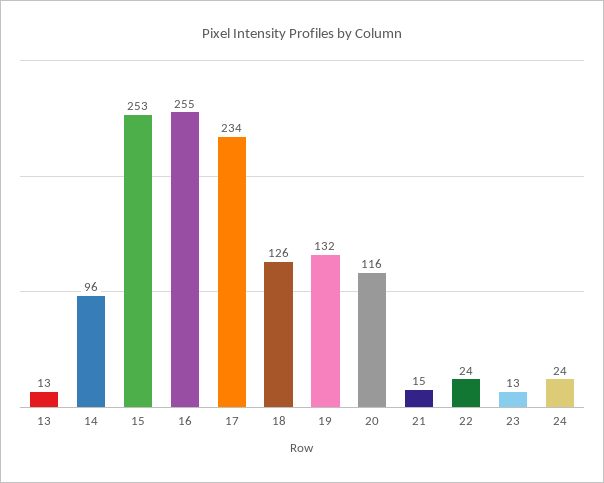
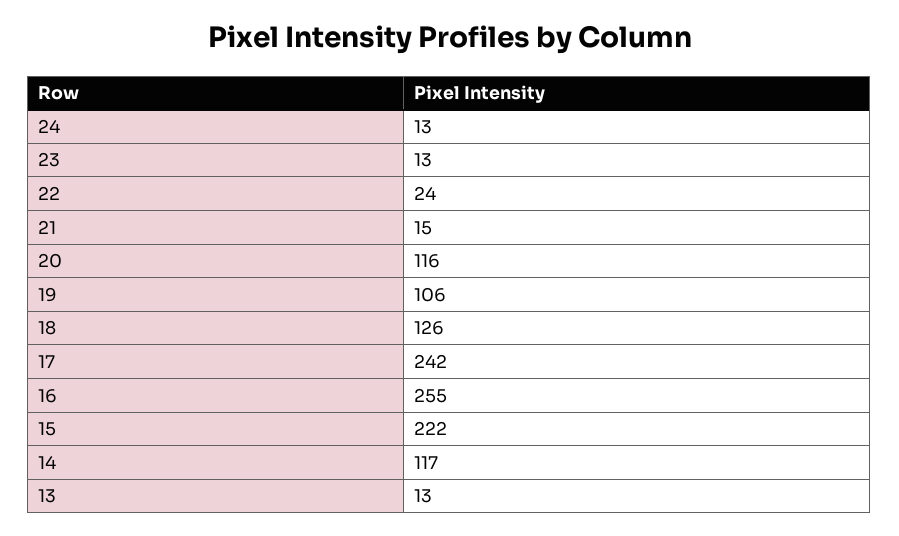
  {
    "13": 13,
-   "14": 96,
+   "14": 117,
-   "15": 253,
+   "15": 222,
    "16": 255,
-   "17": 234,
+   "17": 242,
    "18": 126,
-   "19": 132,
+   "19": 106,
    "20": 116,
    "21": 15,
    "22": 24,
    "23": 13,
-   "24": 24
+   "24": 13
  }

